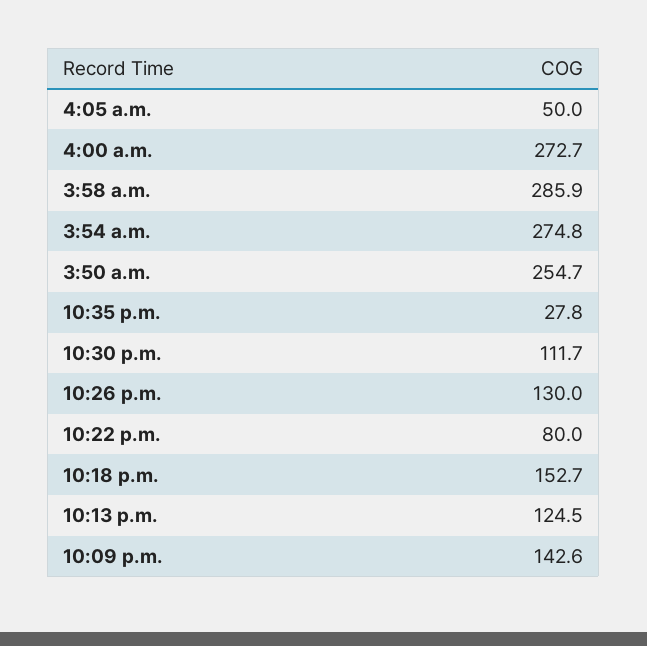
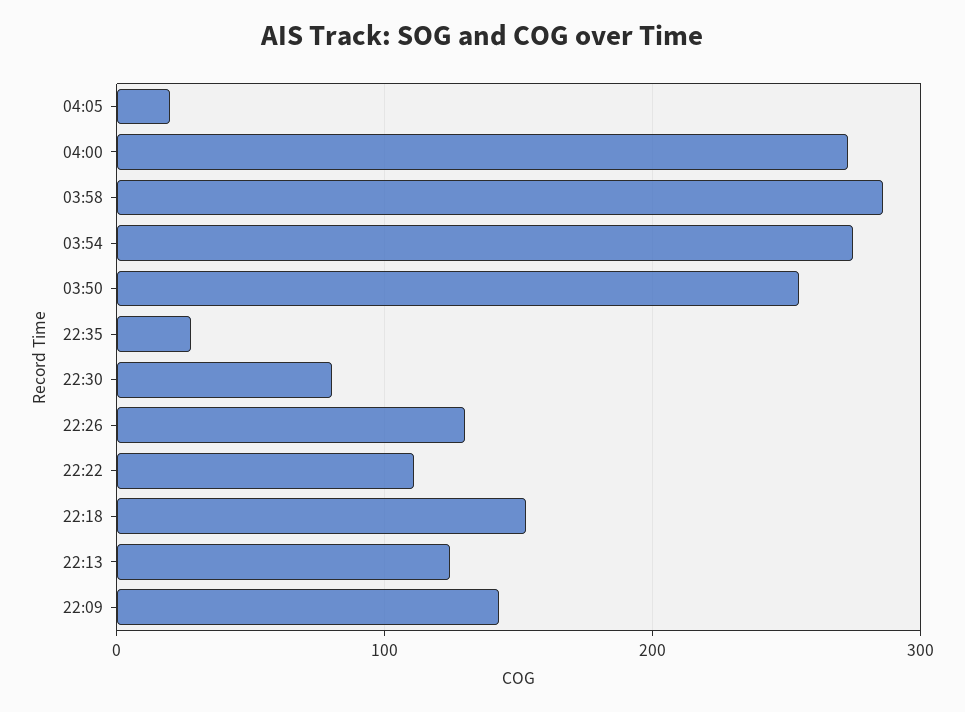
  {
-   "4:05 a.m.": 50,
+   "4:05 a.m.": 20,
    "4:00 a.m.": 272.7,
    "3:58 a.m.": 285.9,
    "3:54 a.m.": 274.8,
    "3:50 a.m.": 254.7,
    "10:35 p.m.": 27.8,
-   "10:30 p.m.": 111.7,
+   "10:30 p.m.": 80,
    "10:26 p.m.": 130,
-   "10:22 p.m.": 80,
+   "10:22 p.m.": 110,
    "10:18 p.m.": 152.7,
    "10:13 p.m.": 124.5,
    "10:09 p.m.": 142.6
  }

